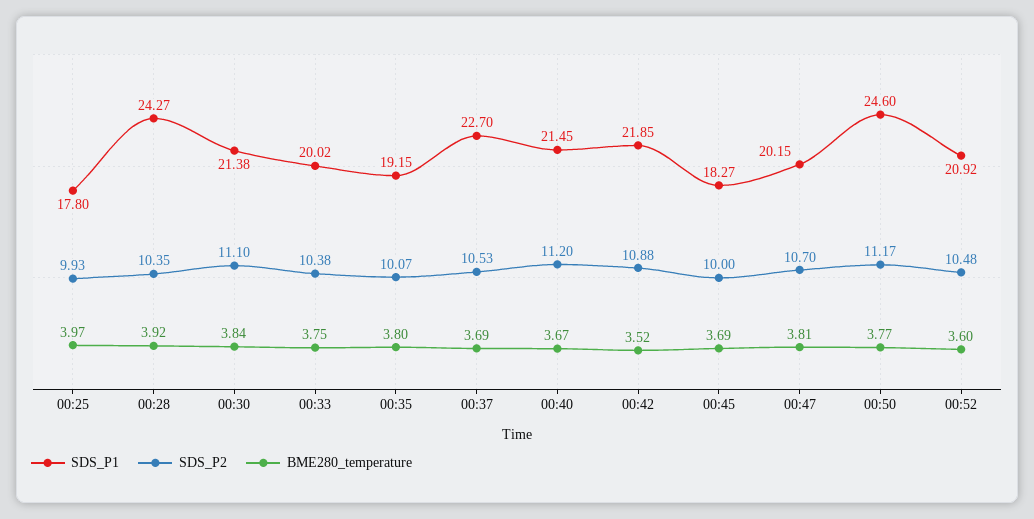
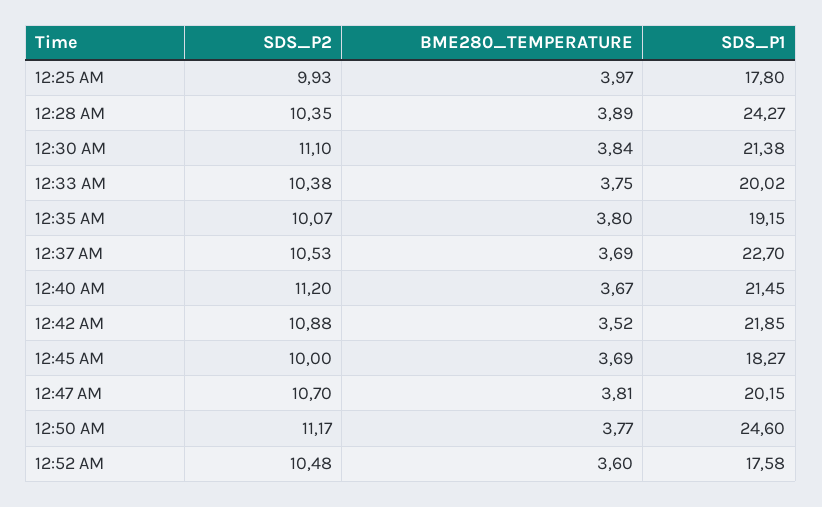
  {
    "SDS_P1": {
      "00:25": 17.8,
      "00:28": 24.27,
      "00:30": 21.38,
      "00:33": 20.02,
      "00:35": 19.15,
      "00:37": 22.7,
      "00:40": 21.45,
      "00:42": 21.85,
      "00:45": 18.27,
      "00:47": 20.15,
      "00:50": 24.6,
-     "00:52": 20.92
+     "00:52": 17.58
    },
    "SDS_P2": {
      "00:25": 9.93,
      "00:28": 10.35,
      "00:30": 11.1,
      "00:33": 10.38,
      "00:35": 10.07,
      "00:37": 10.53,
      "00:40": 11.2,
      "00:42": 10.88,
      "00:45": 10,
      "00:47": 10.7,
      "00:50": 11.17,
      "00:52": 10.48
    },
    "BME280_temperature": {
      "00:25": 3.97,
-     "00:28": 3.92,
+     "00:28": 3.89,
      "00:30": 3.84,
      "00:33": 3.75,
      "00:35": 3.8,
      "00:37": 3.69,
      "00:40": 3.67,
      "00:42": 3.52,
      "00:45": 3.69,
      "00:47": 3.81,
      "00:50": 3.77,
      "00:52": 3.6
    }
  }

